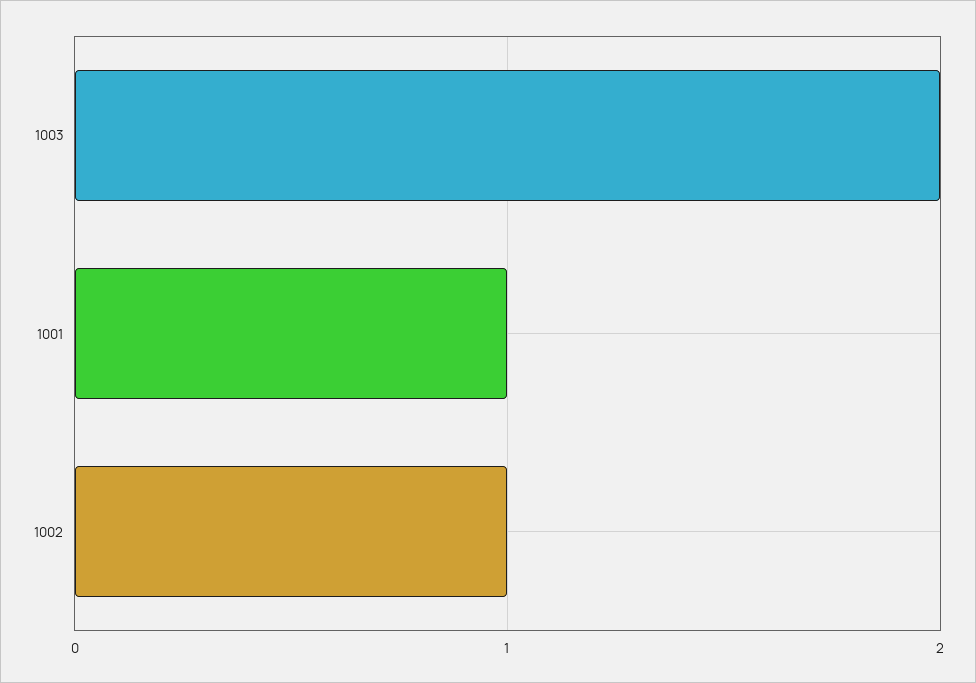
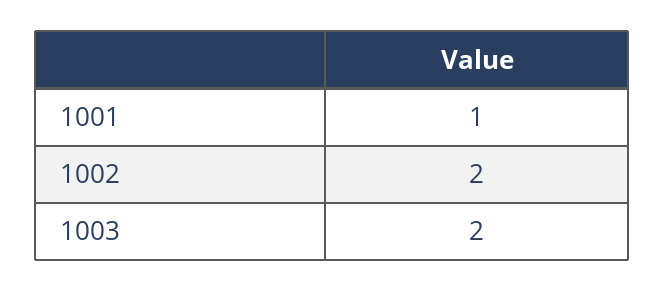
  {
    "1003": 2,
    "1001": 1,
-   "1002": 1
+   "1002": 2
  }

